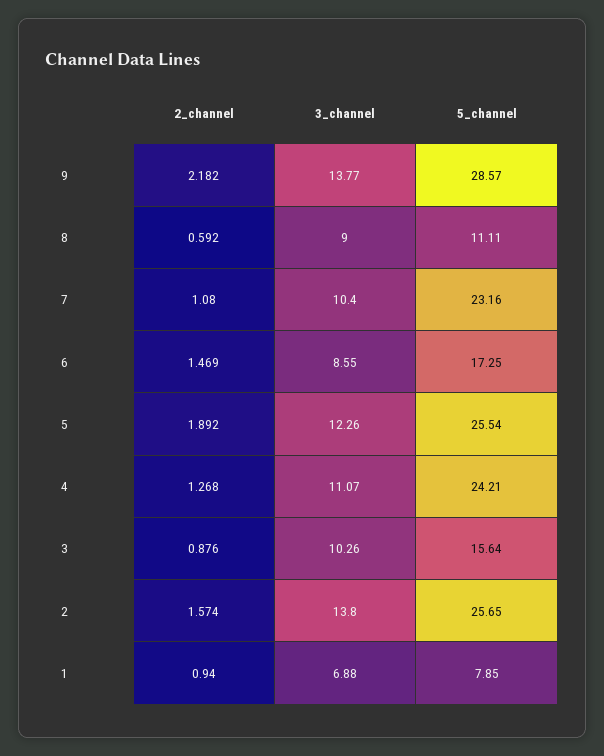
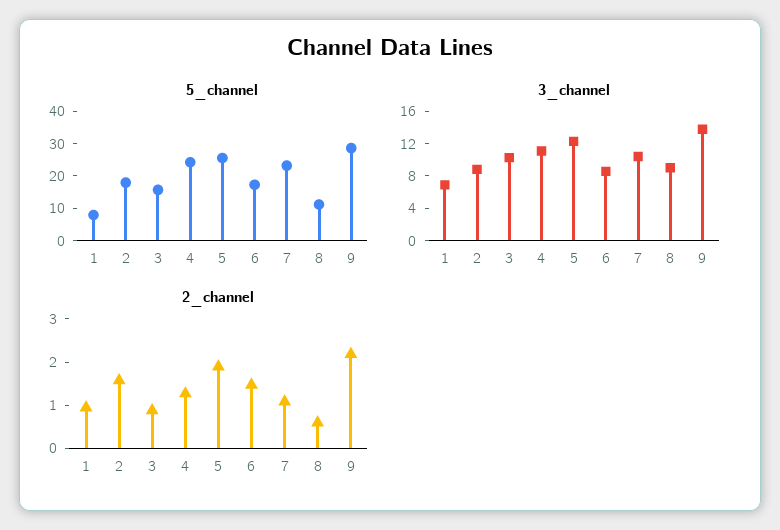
  {
    "2_channel": {
      "9": 2.182,
      "8": 0.592,
      "7": 1.08,
      "6": 1.469,
      "5": 1.892,
      "4": 1.268,
      "3": 0.876,
      "2": 1.574,
      "1": 0.94
    },
    "3_channel": {
      "9": 13.77,
      "8": 9,
      "7": 10.4,
      "6": 8.55,
      "5": 12.26,
      "4": 11.07,
      "3": 10.26,
-     "2": 13.8,
+     "2": 9,
      "1": 6.88
    },
    "5_channel": {
      "9": 28.57,
      "8": 11.11,
      "7": 23.16,
      "6": 17.25,
      "5": 25.54,
      "4": 24.21,
      "3": 15.64,
-     "2": 25.65,
+     "2": 17.5,
      "1": 7.85
    }
  }

